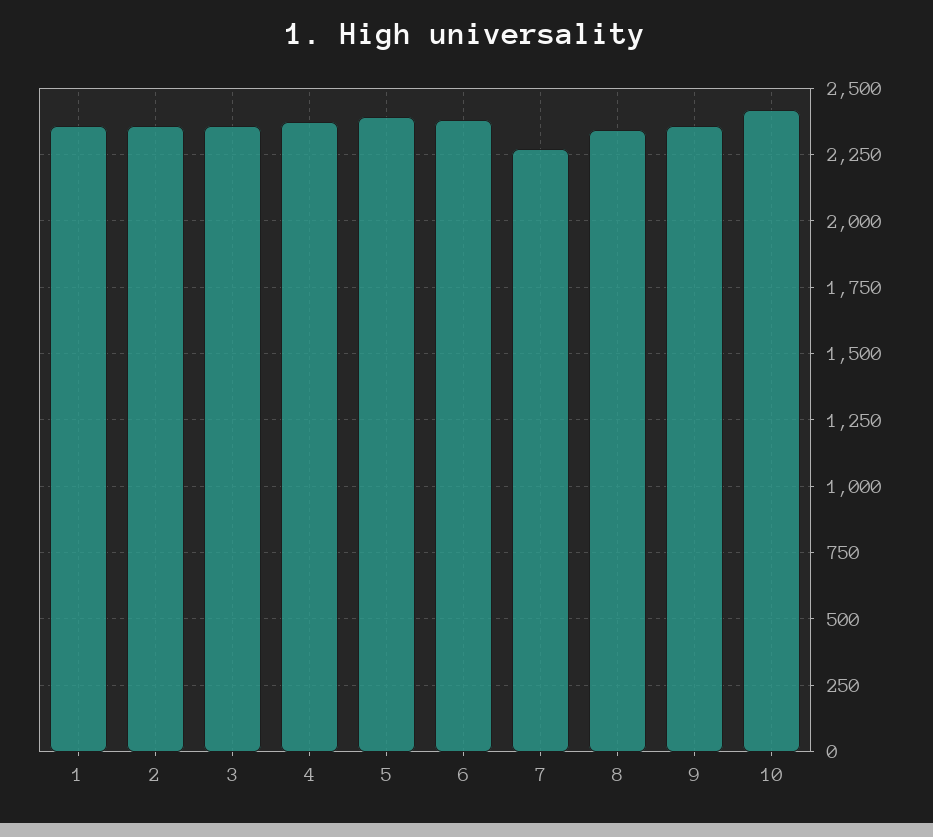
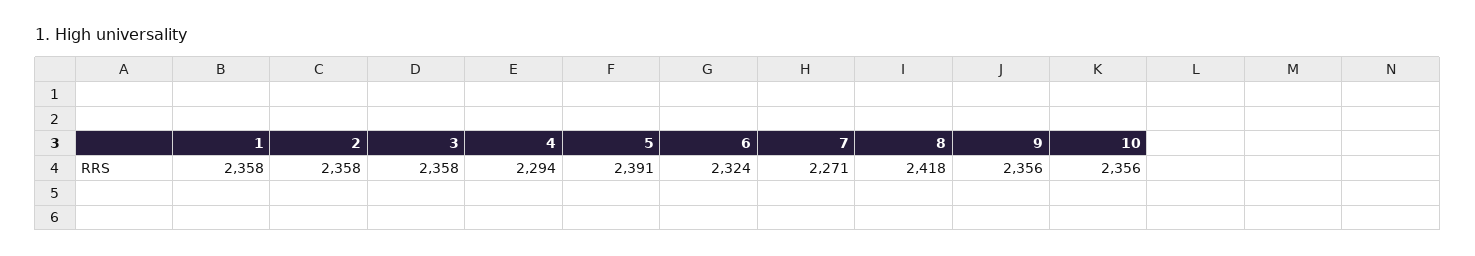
  {
    "1": 2358,
    "2": 2358,
    "3": 2358,
-   "4": 2375,
+   "4": 2294,
    "5": 2391,
-   "6": 2375,
+   "6": 2324,
    "7": 2271,
-   "8": 2350,
+   "8": 2418,
    "9": 2356,
-   "10": 2425
+   "10": 2356
  }

